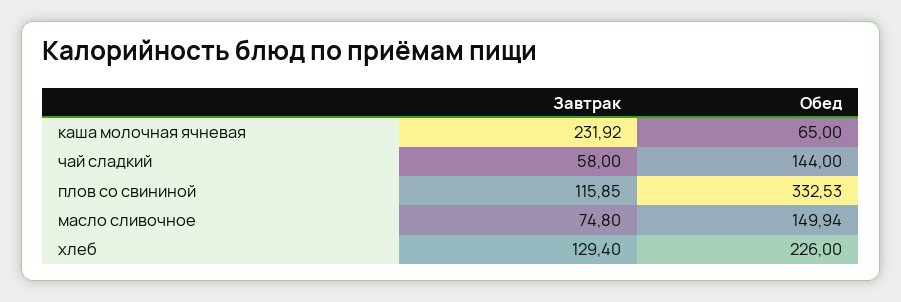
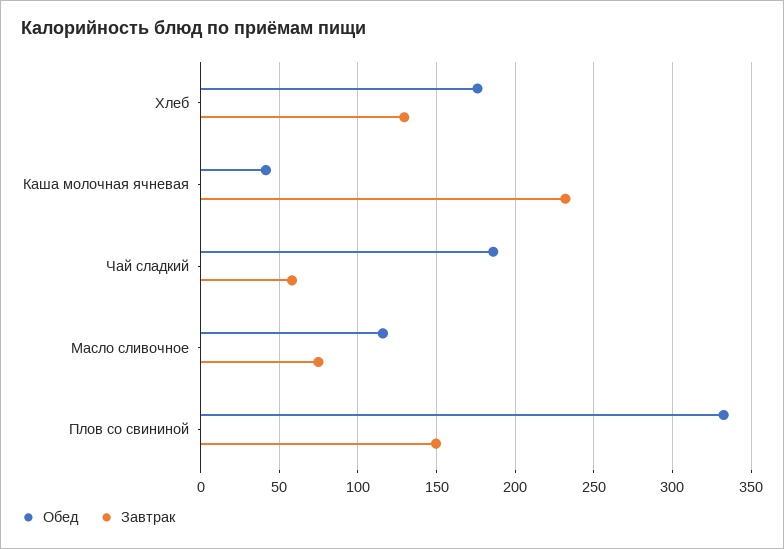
  {
    "Завтрак": {
      "каша молочная ячневая": 231.92,
      "чай сладкий": 58,
-     "плов со свининой": 115.85,
+     "плов со свининой": 150,
      "масло сливочное": 74.8,
      "хлеб": 129.4
    },
    "Обед": {
-     "каша молочная ячневая": 65,
+     "каша молочная ячневая": 40,
-     "чай сладкий": 144,
+     "чай сладкий": 185,
      "плов со свининой": 332.53,
-     "масло сливочное": 149.94,
+     "масло сливочное": 115,
-     "хлеб": 226
+     "хлеб": 175
    }
  }

